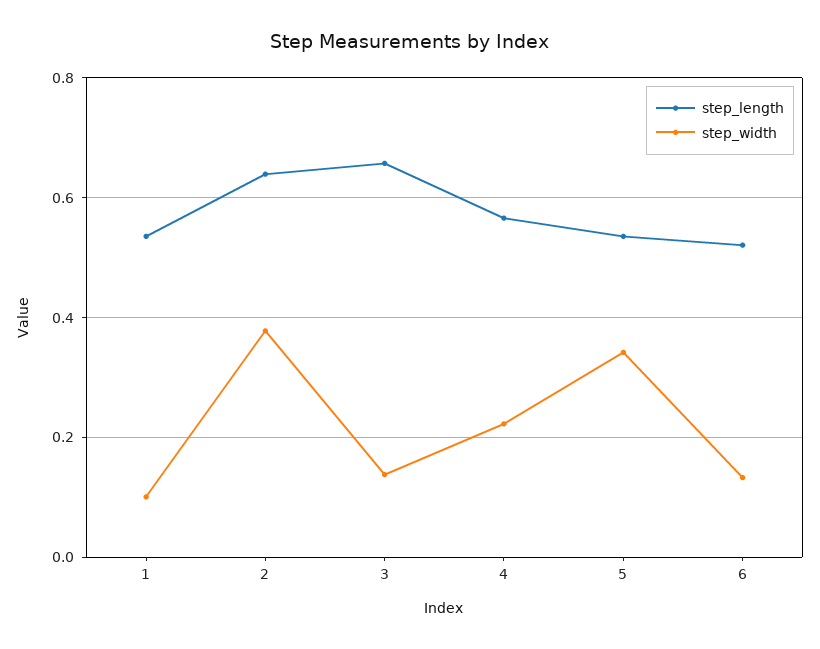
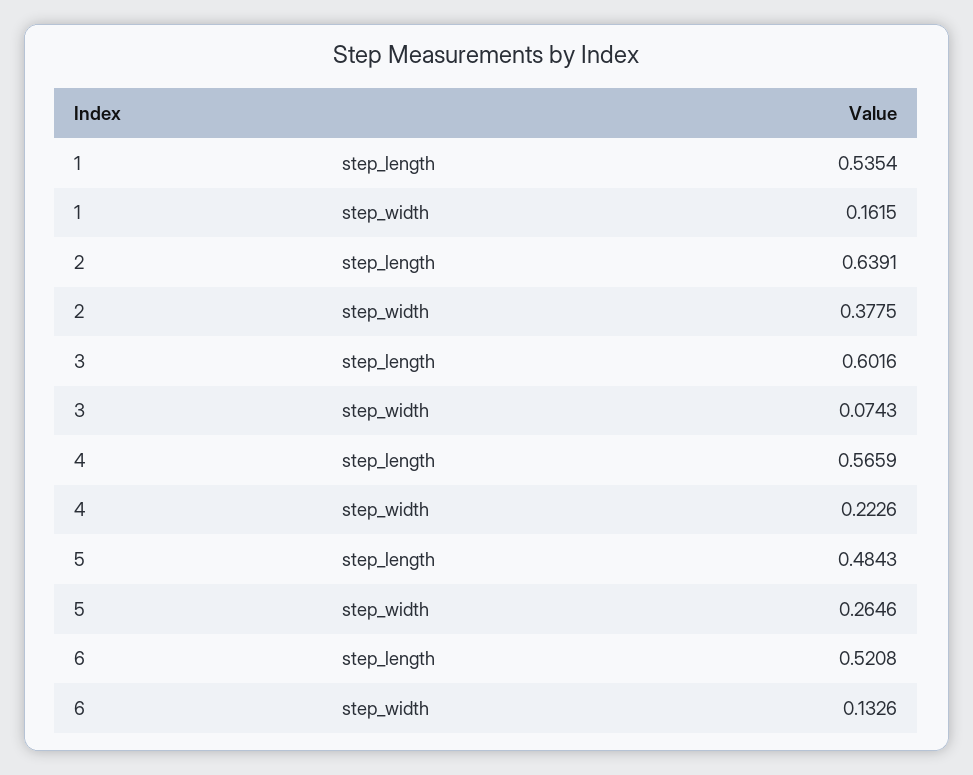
  {
    "step_length": {
      "1": 0.5354,
      "2": 0.6391,
-     "3": 0.66,
+     "3": 0.6016,
      "4": 0.5659,
-     "5": 0.54,
+     "5": 0.4843,
      "6": 0.5208
    },
    "step_width": {
-     "1": 0.1,
+     "1": 0.1615,
      "2": 0.3775,
-     "3": 0.14,
+     "3": 0.0743,
      "4": 0.2226,
-     "5": 0.34,
+     "5": 0.2646,
      "6": 0.1326
    }
  }

